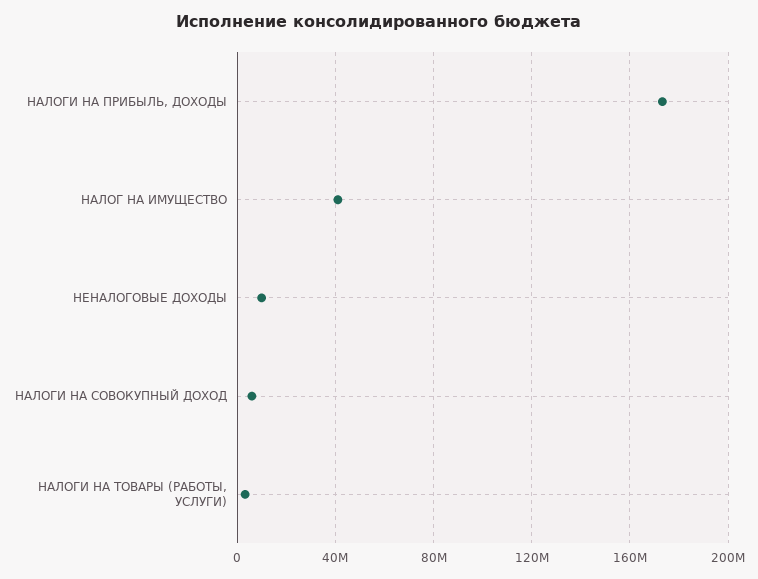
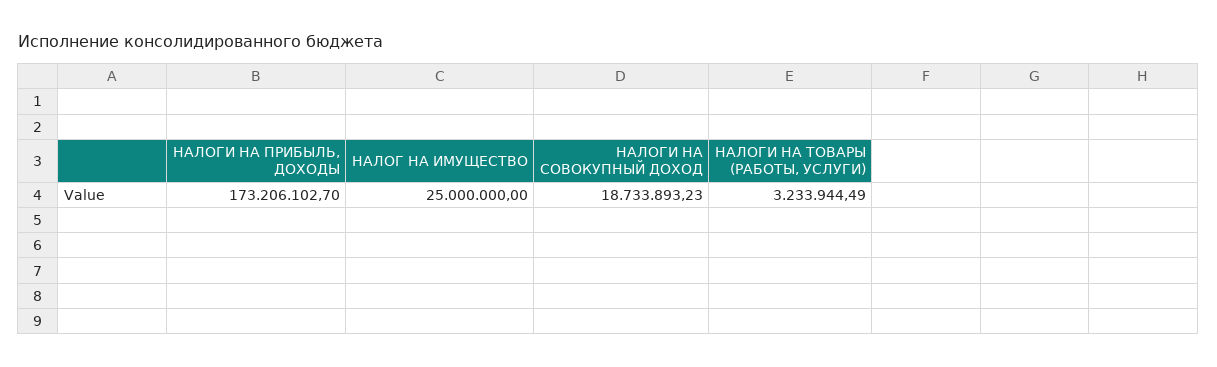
  {
    "НАЛОГИ НА ПРИБЫЛЬ, ДОХОДЫ": 173206102.7,
-   "НАЛОГ НА ИМУЩЕСТВО": 40000000,
+   "НАЛОГ НА ИМУЩЕСТВО": 25000000,
-   "НЕНАЛОГОВЫЕ ДОХОДЫ": 10000000,
-   "НАЛОГИ НА СОВОКУПНЫЙ ДОХОД": 5000000,
+   "НАЛОГИ НА СОВОКУПНЫЙ ДОХОД": 18733893.23,
    "НАЛОГИ НА ТОВАРЫ (РАБОТЫ, УСЛУГИ)": 3233944.49
  }

